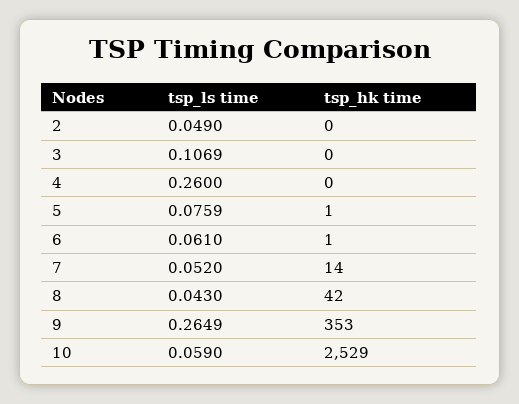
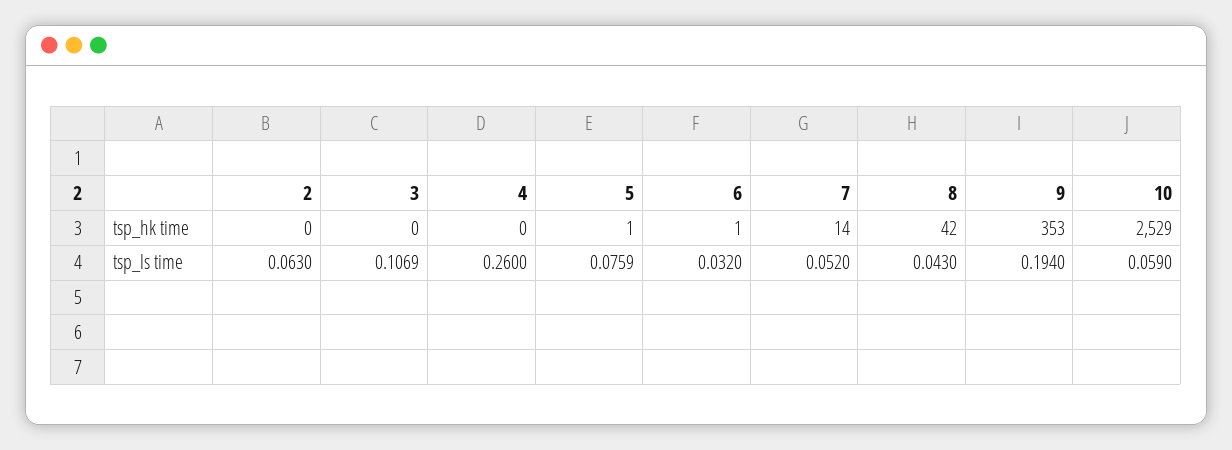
  {
    "tsp_ls time": {
-     "2": 0.049,
+     "2": 0.063,
      "3": 0.1069,
      "4": 0.26,
      "5": 0.0759,
-     "6": 0.061,
+     "6": 0.032,
      "7": 0.052,
      "8": 0.043,
-     "9": 0.2649,
+     "9": 0.194,
      "10": 0.059
    },
    "tsp_hk time": {
      "2": 0,
      "3": 0,
      "4": 0,
      "5": 1,
      "6": 1,
      "7": 14,
      "8": 42,
      "9": 353,
      "10": 2529
    }
  }

